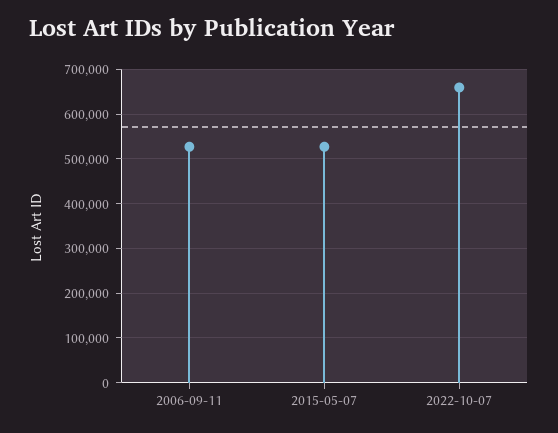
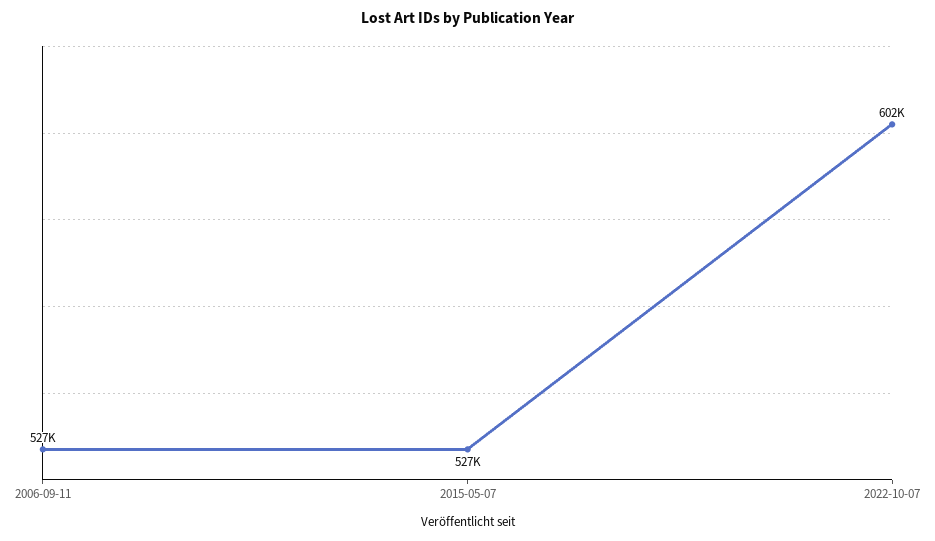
  {
    "2006-09-11": 527000,
    "2015-05-07": 527000,
-   "2022-10-07": 660000
+   "2022-10-07": 602000
  }

